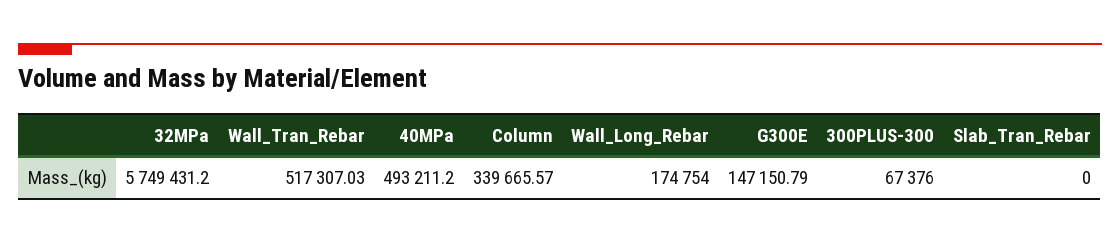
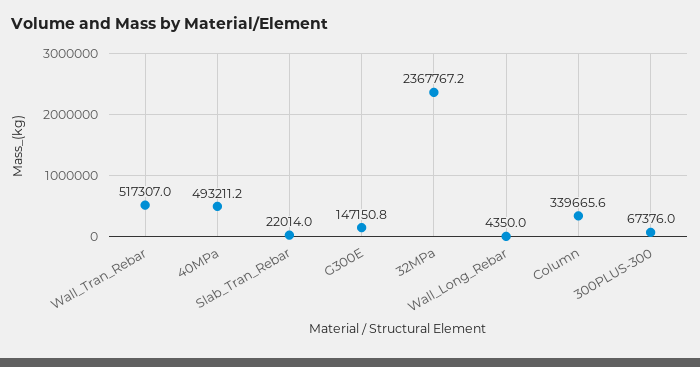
  {
-   "32MPa": 5749431.2,
+   "32MPa": 2367767.2,
    "Wall_Tran_Rebar": 517307.03,
    "40MPa": 493211.2,
    "Column": 339665.57,
-   "Wall_Long_Rebar": 174754,
+   "Wall_Long_Rebar": 4350,
    "G300E": 147150.79,
    "300PLUS-300": 67376,
-   "Slab_Tran_Rebar": 0
+   "Slab_Tran_Rebar": 22014
  }

